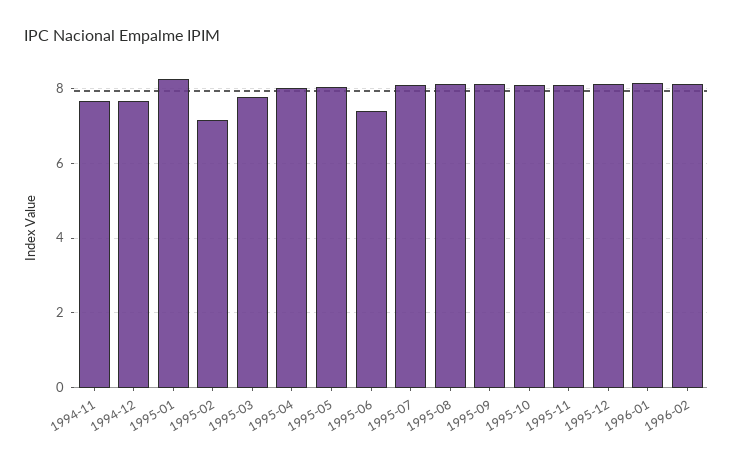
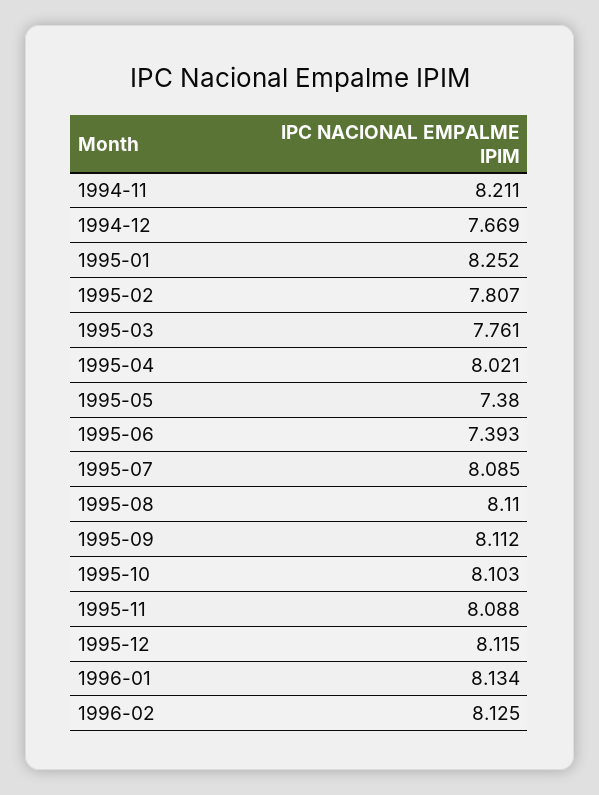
  {
-   "1994-11": 7.6,
+   "1994-11": 8.211,
    "1994-12": 7.669,
    "1995-01": 8.252,
-   "1995-02": 7.2,
+   "1995-02": 7.807,
    "1995-03": 7.761,
    "1995-04": 8.021,
-   "1995-05": 8,
+   "1995-05": 7.38,
    "1995-06": 7.393,
    "1995-07": 8.085,
    "1995-08": 8.11,
    "1995-09": 8.112,
    "1995-10": 8.103,
    "1995-11": 8.088,
    "1995-12": 8.115,
    "1996-01": 8.134,
    "1996-02": 8.125
  }

